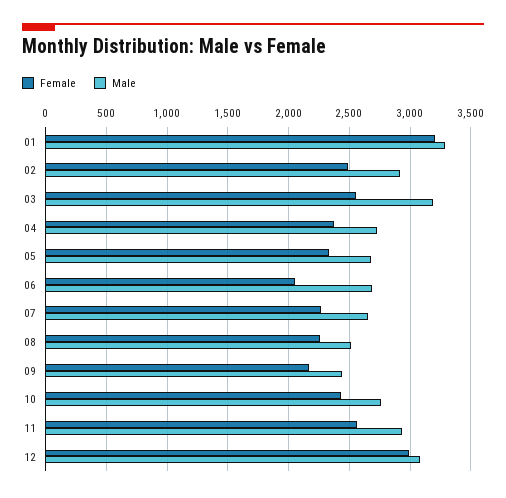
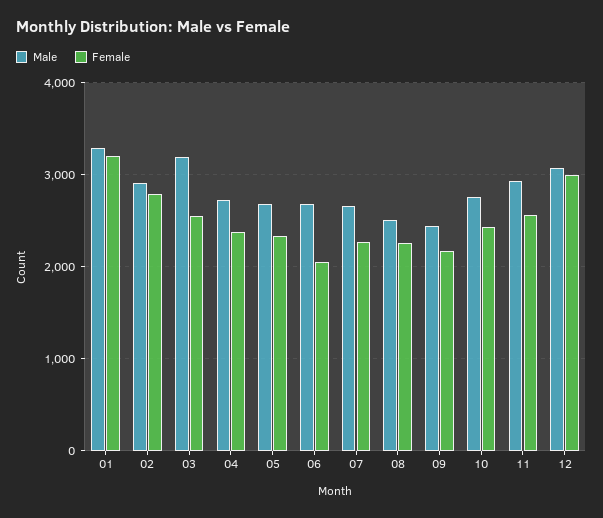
  {
    "Female": {
      "01": 3200,
-     "02": 2500,
+     "02": 2800,
      "03": 2550,
      "04": 2350,
      "05": 2350,
      "06": 2050,
      "07": 2250,
      "08": 2250,
      "09": 2150,
      "10": 2450,
      "11": 2550,
      "12": 3000
    },
    "Male": {
      "01": 3300,
      "02": 2900,
      "03": 3200,
      "04": 2750,
      "05": 2700,
      "06": 2700,
      "07": 2650,
      "08": 2500,
      "09": 2450,
      "10": 2750,
      "11": 2950,
      "12": 3100
    }
  }

